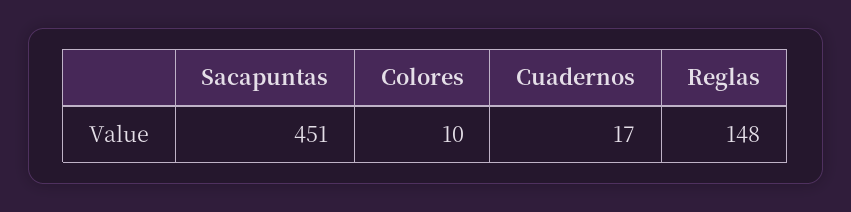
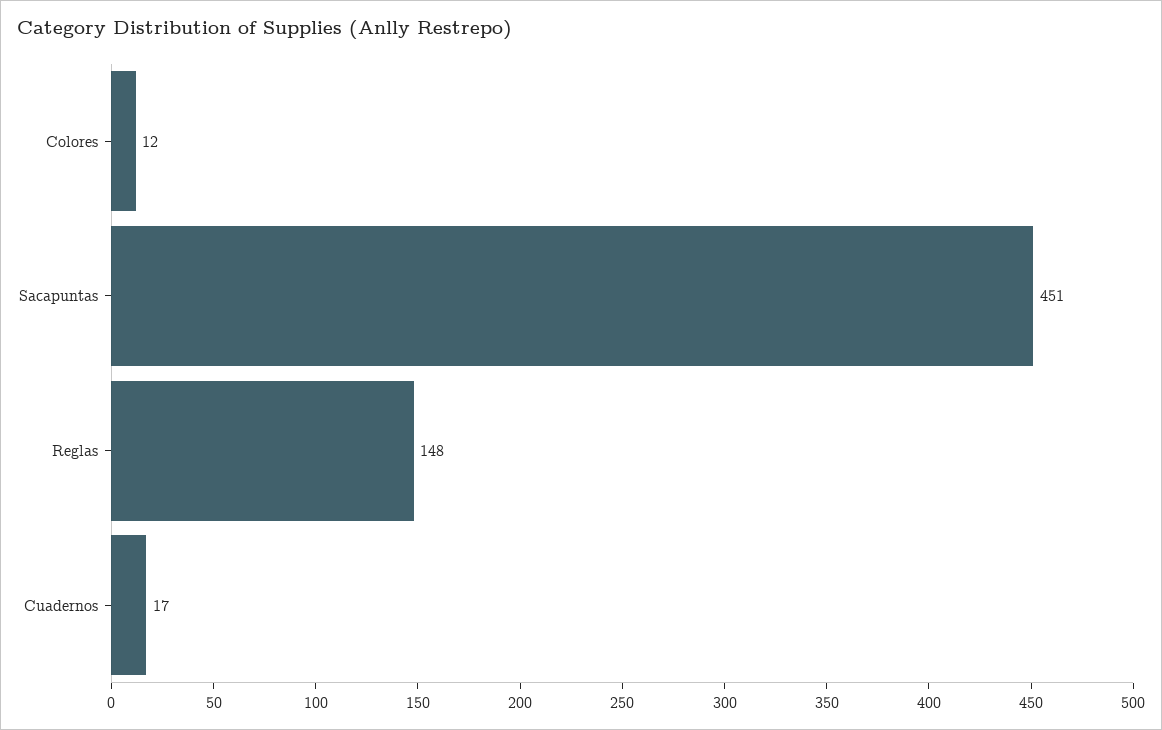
  {
    "Sacapuntas": 451,
-   "Colores": 10,
+   "Colores": 12,
    "Cuadernos": 17,
    "Reglas": 148
  }

